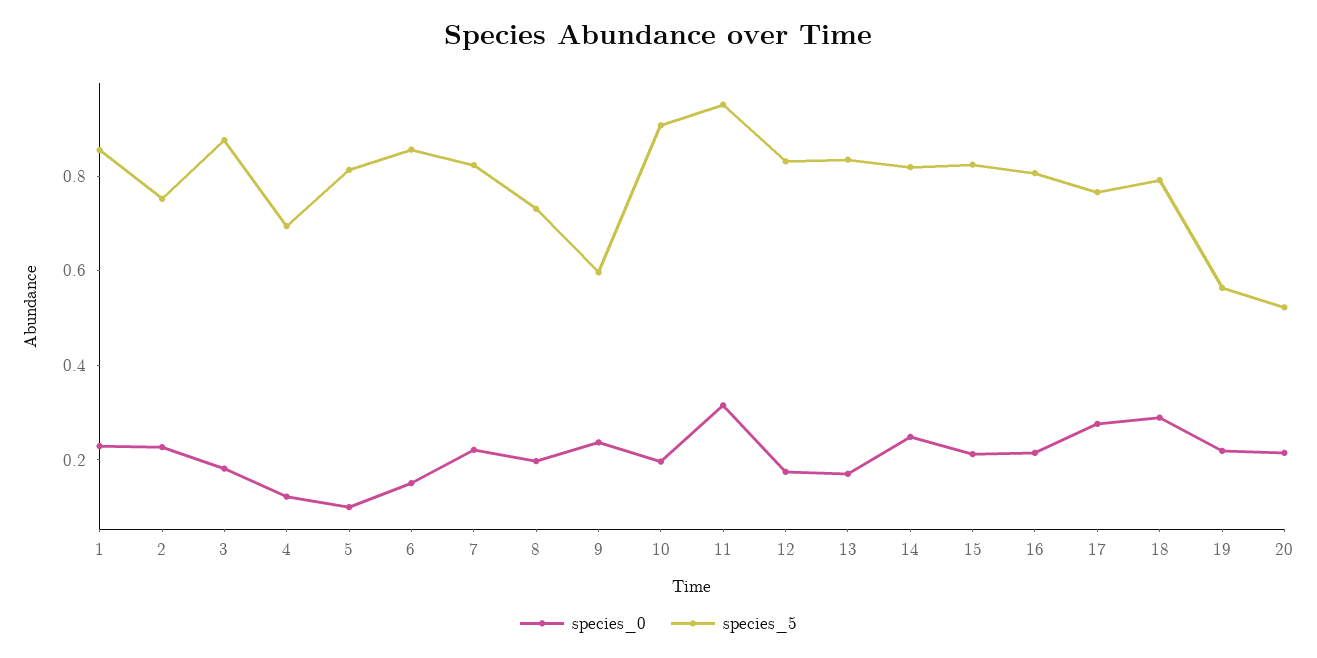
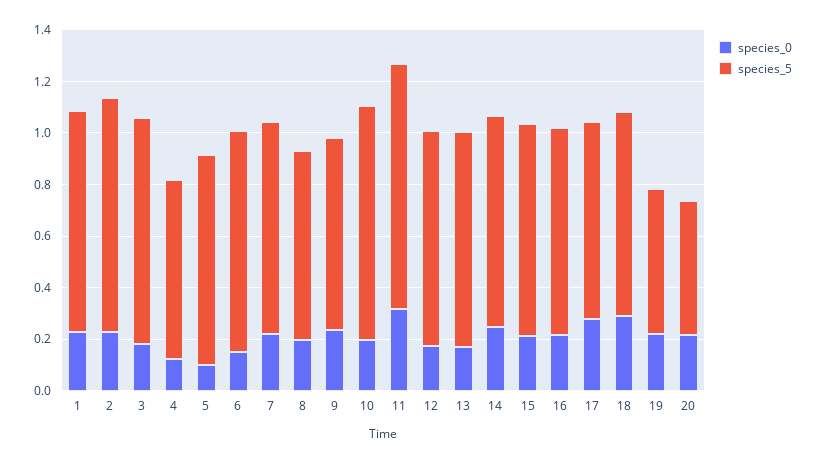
  {
    "species_0": {
      "1": 0.25,
      "2": 0.25,
      "3": 0.2,
      "4": 0.1,
      "5": 0.1,
      "6": 0.15,
      "7": 0.2,
      "8": 0.2,
      "9": 0.25,
      "10": 0.2,
      "11": 0.3,
      "12": 0.15,
      "13": 0.15,
      "14": 0.25,
      "15": 0.2,
      "16": 0.2,
      "17": 0.3,
      "18": 0.3,
      "19": 0.2,
      "20": 0.2
    },
    "species_5": {
      "1": 0.85,
-     "2": 0.75,
+     "2": 0.9,
      "3": 0.9,
      "4": 0.7,
      "5": 0.8,
      "6": 0.85,
      "7": 0.8,
      "8": 0.75,
-     "9": 0.6,
+     "9": 0.75,
      "10": 0.9,
      "11": 0.95,
      "12": 0.85,
      "13": 0.85,
      "14": 0.8,
      "15": 0.8,
      "16": 0.8,
      "17": 0.75,
      "18": 0.8,
      "19": 0.55,
      "20": 0.5
    }
  }

